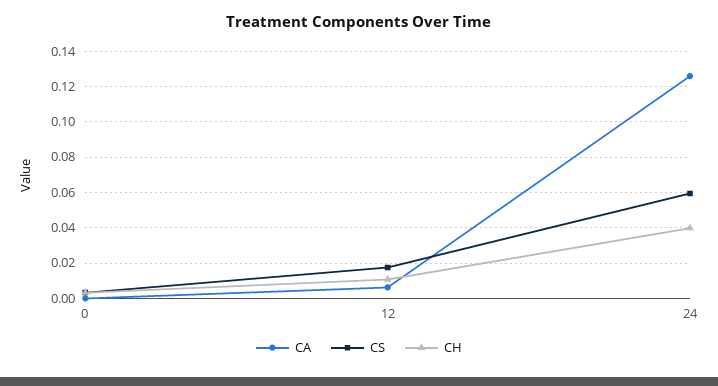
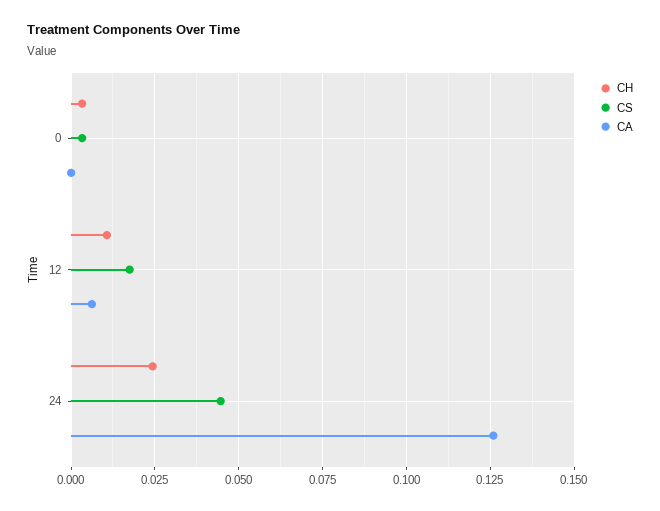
  {
    "CA": {
      "0": 0,
      "12": 0.005,
      "24": 0.125
    },
    "CS": {
      "0": 0.0025,
      "12": 0.0175,
-     "24": 0.06
+     "24": 0.045
    },
    "CH": {
      "0": 0.0025,
      "12": 0.01,
-     "24": 0.04
+     "24": 0.025
    }
  }

